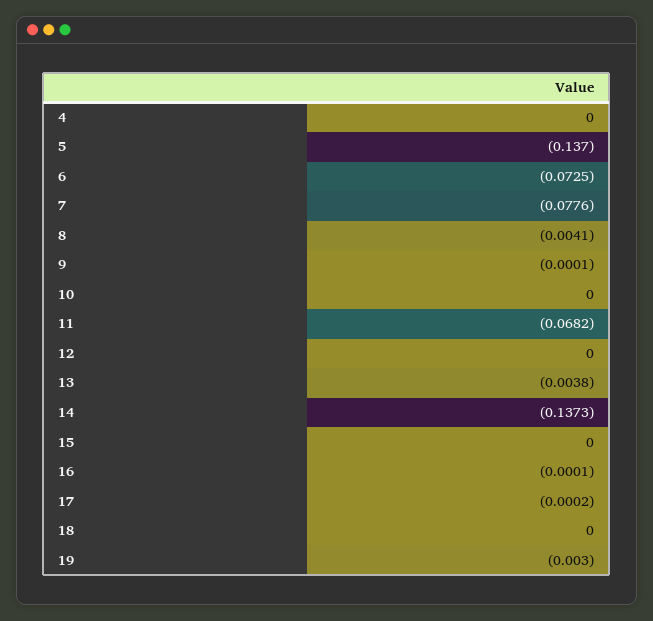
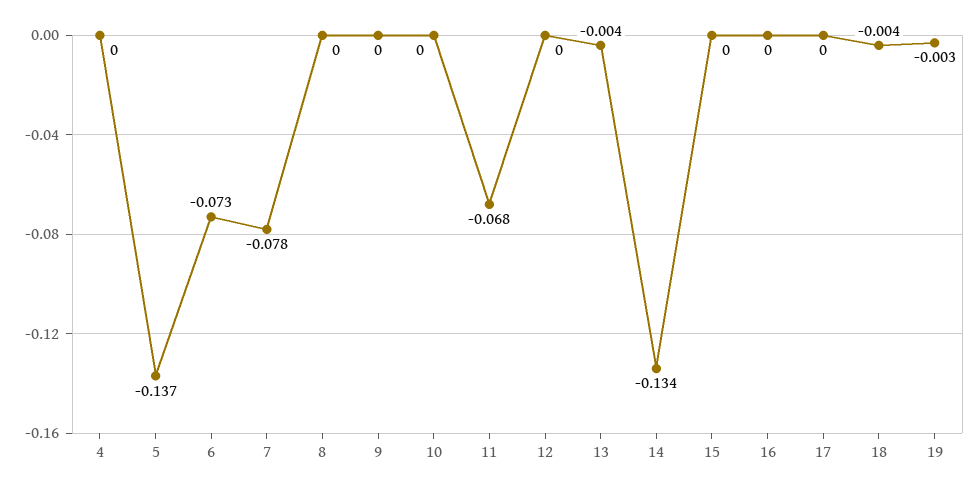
  {
    "4": 0,
    "5": -0.137,
    "6": -0.0725,
    "7": -0.0776,
-   "8": -0.0041,
+   "8": 0,
    "9": -0.0001,
    "10": 0,
    "11": -0.0682,
    "12": 0,
    "13": -0.0038,
-   "14": -0.1373,
+   "14": -0.134,
    "15": 0,
    "16": -0.0001,
    "17": -0.0002,
-   "18": 0,
+   "18": -0.004,
    "19": -0.003
  }

